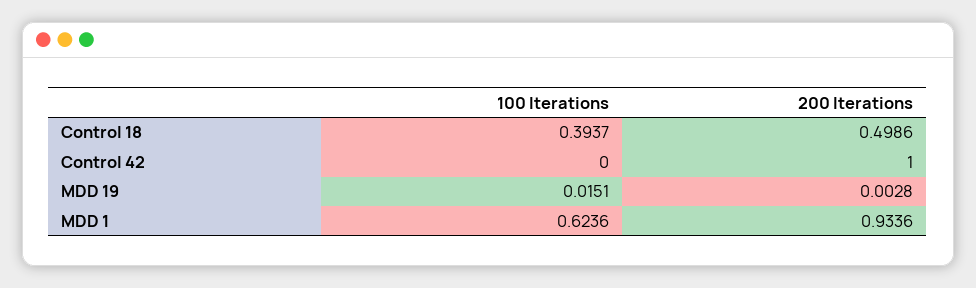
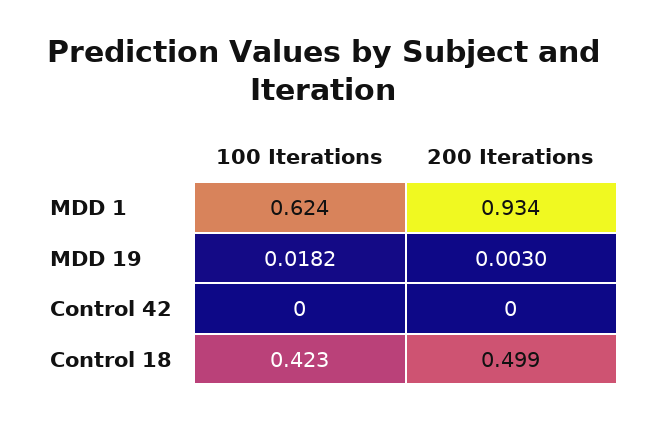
  {
    "100 Iterations": {
-     "Control 18": 0.3937,
+     "Control 18": 0.423,
      "Control 42": 0,
-     "MDD 19": 0.0151,
+     "MDD 19": 0.0182,
      "MDD 1": 0.6236
    },
    "200 Iterations": {
      "Control 18": 0.4986,
-     "Control 42": 1,
+     "Control 42": 0,
-     "MDD 19": 0.0028,
+     "MDD 19": 0.003,
      "MDD 1": 0.9336
    }
  }

